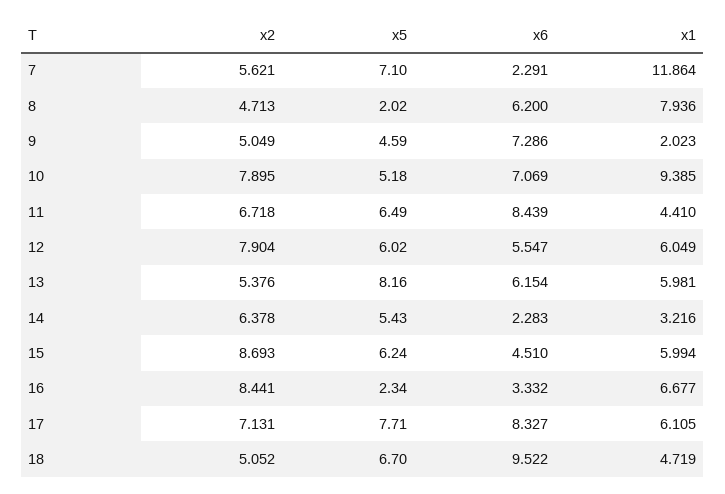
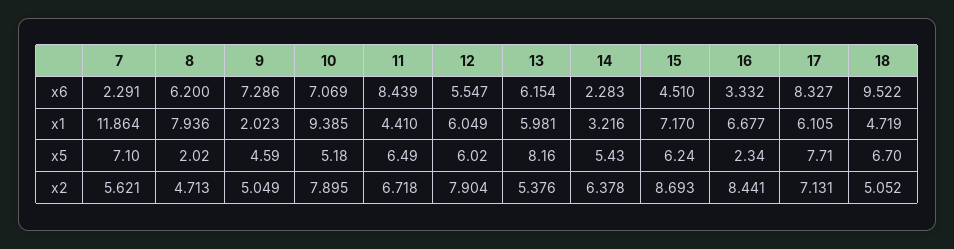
  {
    "x2": {
      "7": 5.621,
      "8": 4.713,
      "9": 5.049,
      "10": 7.895,
      "11": 6.718,
      "12": 7.904,
      "13": 5.376,
      "14": 6.378,
      "15": 8.693,
      "16": 8.441,
      "17": 7.131,
      "18": 5.052
    },
    "x5": {
      "7": 7.1,
      "8": 2.02,
      "9": 4.59,
      "10": 5.18,
      "11": 6.49,
      "12": 6.02,
      "13": 8.16,
      "14": 5.43,
      "15": 6.24,
      "16": 2.34,
      "17": 7.71,
      "18": 6.7
    },
    "x6": {
      "7": 2.291,
      "8": 6.2,
      "9": 7.286,
      "10": 7.069,
      "11": 8.439,
      "12": 5.547,
      "13": 6.154,
      "14": 2.283,
      "15": 4.51,
      "16": 3.332,
      "17": 8.327,
      "18": 9.522
    },
    "x1": {
      "7": 11.864,
      "8": 7.936,
      "9": 2.023,
      "10": 9.385,
      "11": 4.41,
      "12": 6.049,
      "13": 5.981,
      "14": 3.216,
-     "15": 5.994,
+     "15": 7.17,
      "16": 6.677,
      "17": 6.105,
      "18": 4.719
    }
  }

